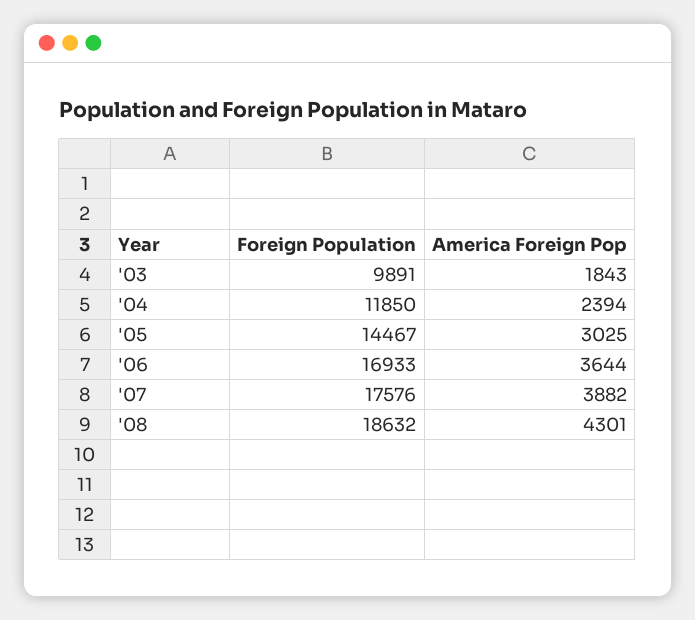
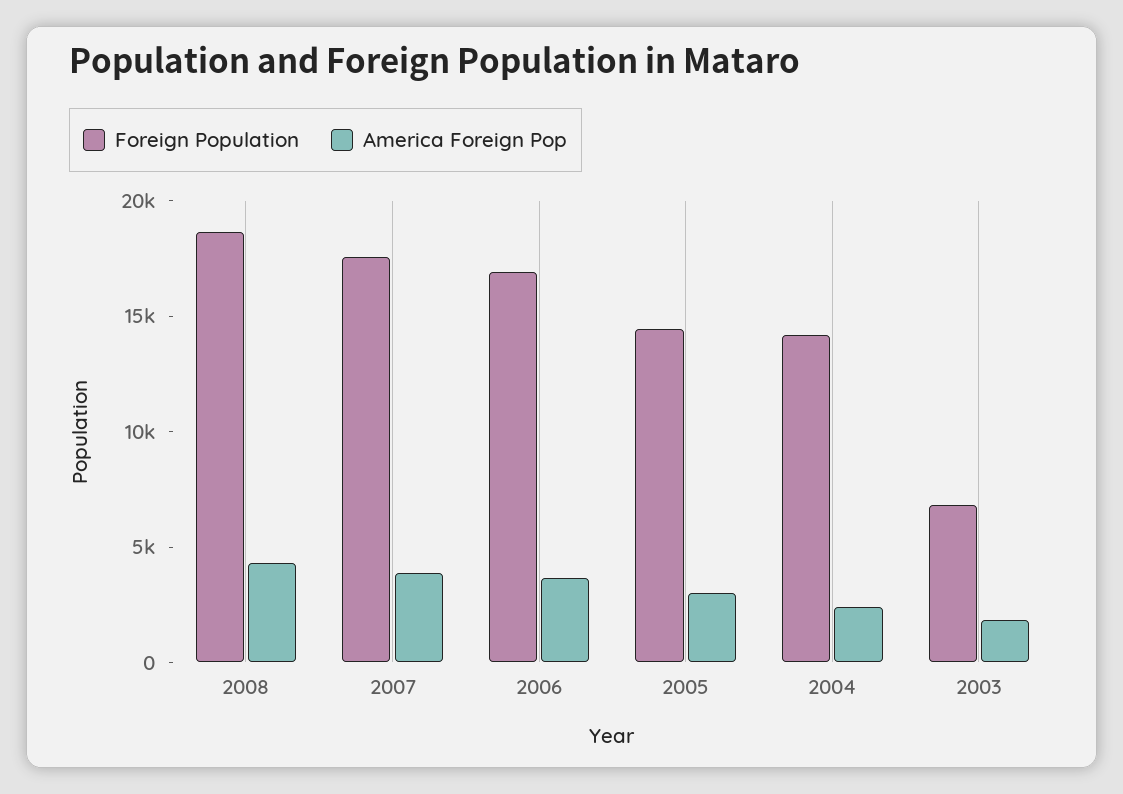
  {
    "Foreign Population": {
-     "'03": 9891,
+     "'03": 7000,
-     "'04": 11850,
+     "'04": 14000,
      "'05": 14467,
      "'06": 16933,
      "'07": 17576,
      "'08": 18632
    },
    "America Foreign Pop": {
      "'03": 1843,
      "'04": 2394,
      "'05": 3025,
      "'06": 3644,
      "'07": 3882,
      "'08": 4301
    }
  }

